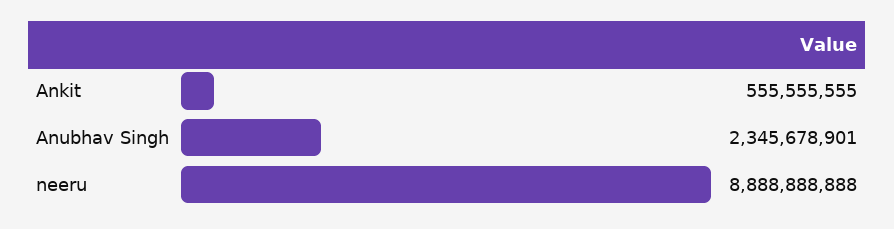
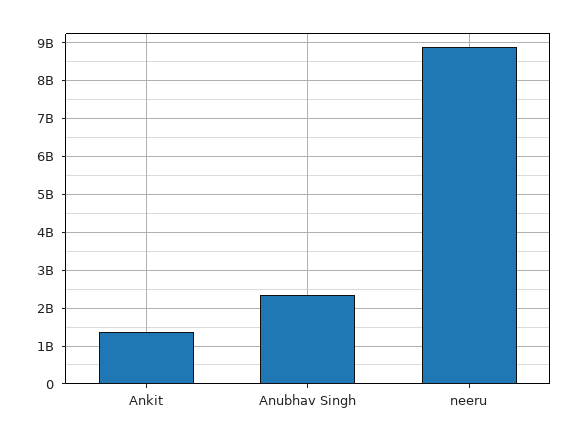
  {
-   "Ankit": 555555555,
+   "Ankit": 1400000000,
    "Anubhav Singh": 2345678901,
    "neeru": 8888888888
  }

